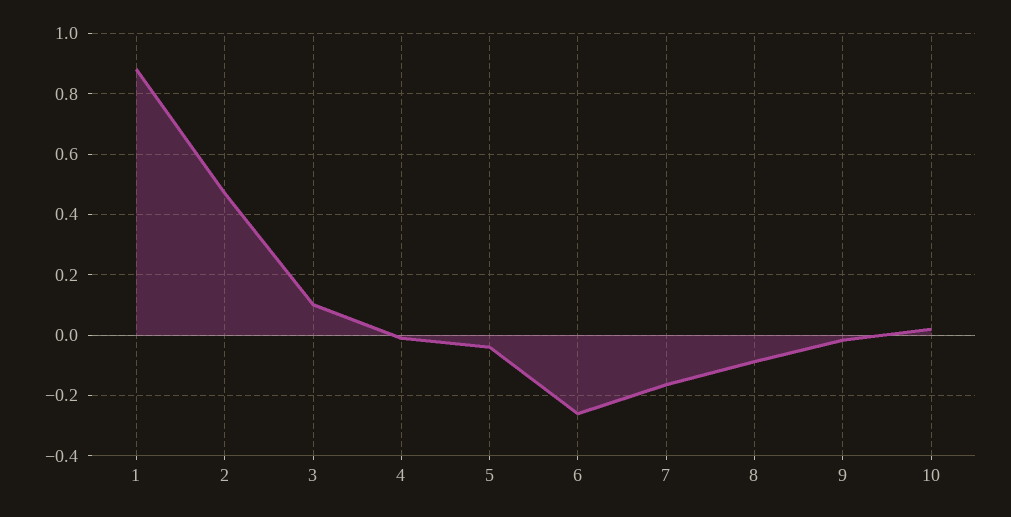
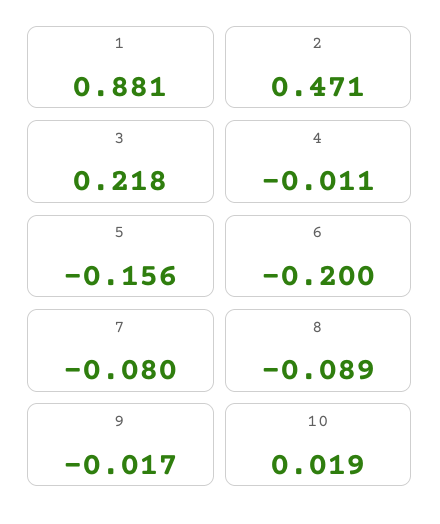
  {
    "1": 0.881,
    "2": 0.471,
-   "3": 0.1,
+   "3": 0.218,
    "4": -0.011,
-   "5": -0.04,
+   "5": -0.156,
-   "6": -0.26,
+   "6": -0.2,
-   "7": -0.16,
+   "7": -0.08,
    "8": -0.089,
    "9": -0.017,
    "10": 0.019
  }

